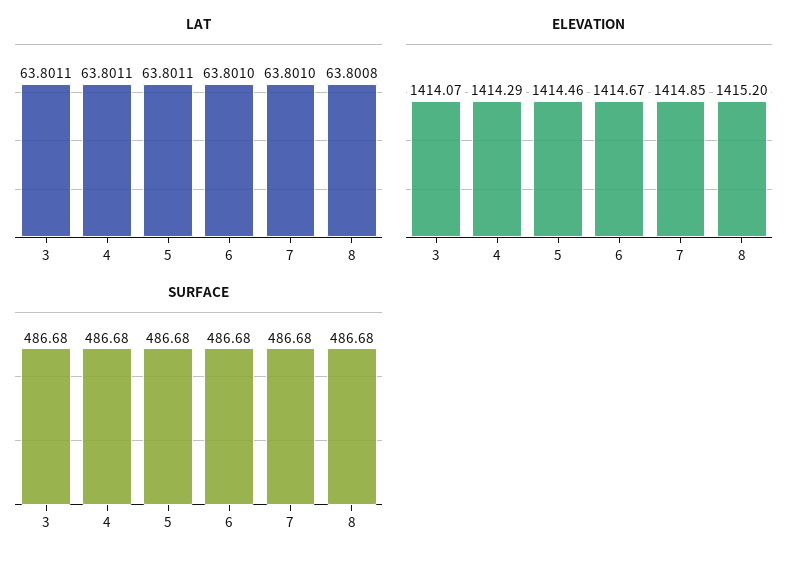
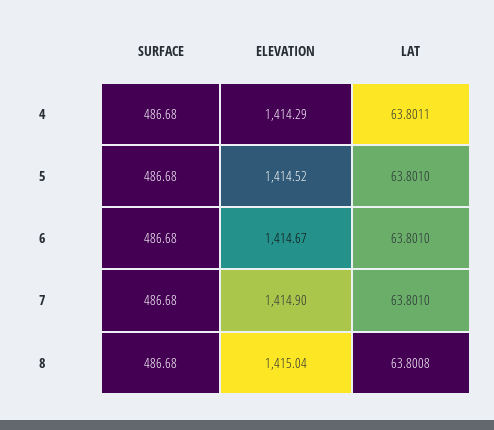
  {
    "LAT": {
-     "3": 63.8011,
      "4": 63.8011,
-     "5": 63.8011,
+     "5": 63.801,
      "6": 63.801,
      "7": 63.801,
      "8": 63.8008
    },
    "ELEVATION": {
-     "3": 1414.07,
      "4": 1414.29,
-     "5": 1414.46,
+     "5": 1414.52,
      "6": 1414.67,
-     "7": 1414.85,
+     "7": 1414.9,
-     "8": 1415.2
+     "8": 1415.04
    },
    "SURFACE": {
-     "3": 486.68,
      "4": 486.68,
      "5": 486.68,
      "6": 486.68,
      "7": 486.68,
      "8": 486.68
    }
  }

